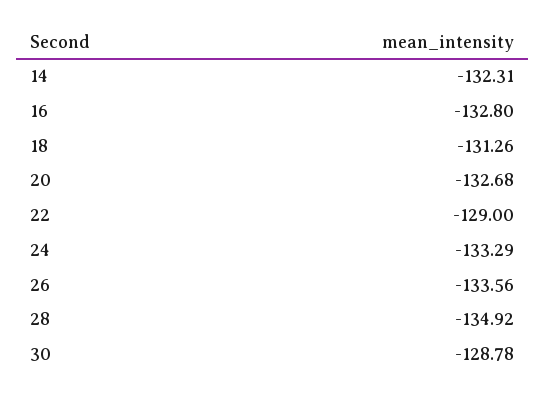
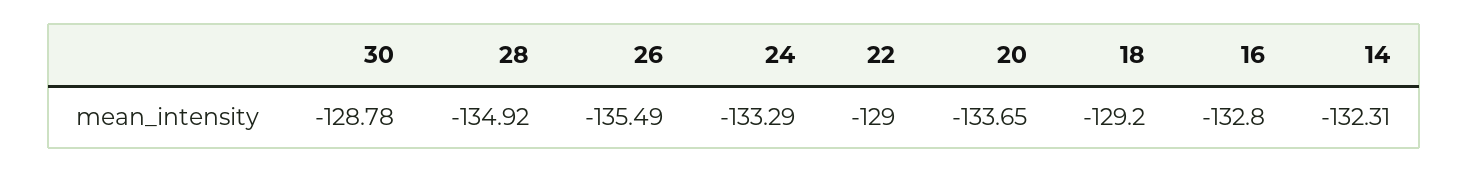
  {
    "14": -132.31,
    "16": -132.8,
-   "18": -131.26,
+   "18": -129.2,
-   "20": -132.68,
+   "20": -133.65,
    "22": -129,
    "24": -133.29,
-   "26": -133.56,
+   "26": -135.49,
    "28": -134.92,
    "30": -128.78
  }

